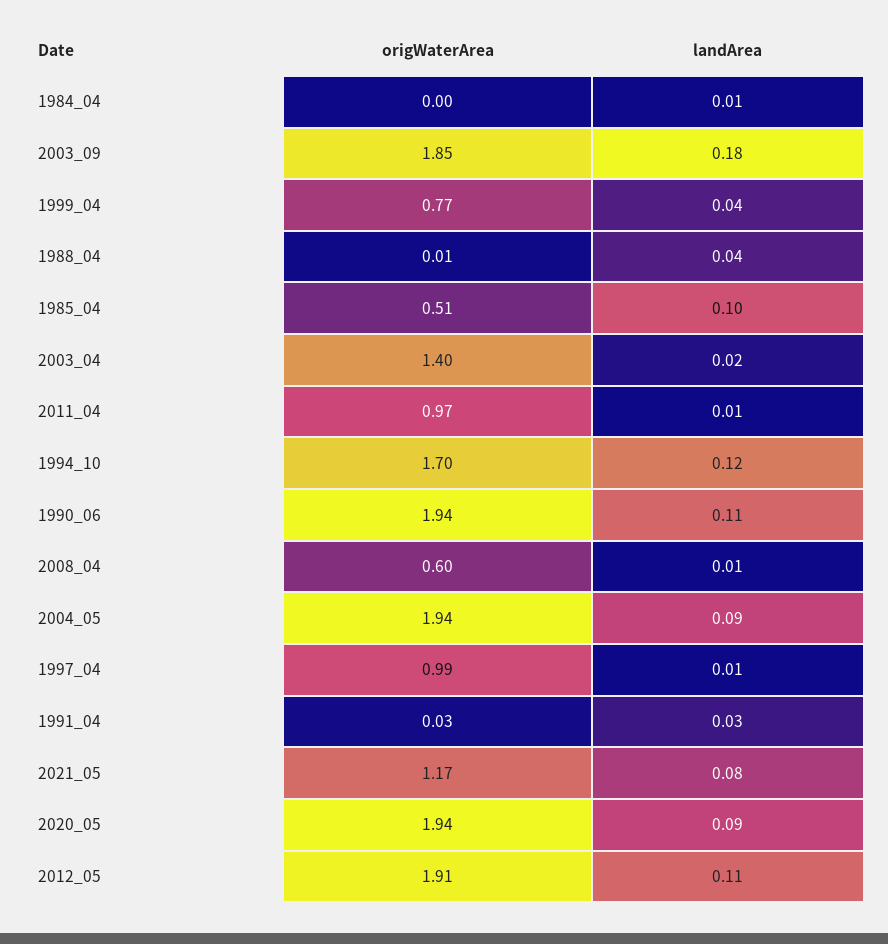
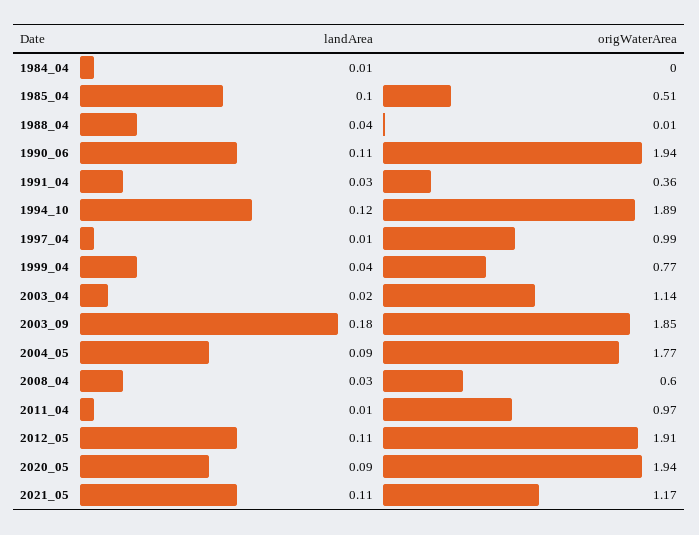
  {
    "origWaterArea": {
      "1984_04": 0,
      "2003_09": 1.85,
      "1999_04": 0.77,
      "1988_04": 0.01,
      "1985_04": 0.51,
-     "2003_04": 1.4,
+     "2003_04": 1.14,
      "2011_04": 0.97,
-     "1994_10": 1.7,
+     "1994_10": 1.89,
      "1990_06": 1.94,
      "2008_04": 0.6,
-     "2004_05": 1.94,
+     "2004_05": 1.77,
      "1997_04": 0.99,
-     "1991_04": 0.03,
+     "1991_04": 0.36,
      "2021_05": 1.17,
      "2020_05": 1.94,
      "2012_05": 1.91
    },
    "landArea": {
      "1984_04": 0.01,
      "2003_09": 0.18,
      "1999_04": 0.04,
      "1988_04": 0.04,
      "1985_04": 0.1,
      "2003_04": 0.02,
      "2011_04": 0.01,
      "1994_10": 0.12,
      "1990_06": 0.11,
-     "2008_04": 0.01,
+     "2008_04": 0.03,
      "2004_05": 0.09,
      "1997_04": 0.01,
      "1991_04": 0.03,
-     "2021_05": 0.08,
+     "2021_05": 0.11,
      "2020_05": 0.09,
      "2012_05": 0.11
    }
  }

